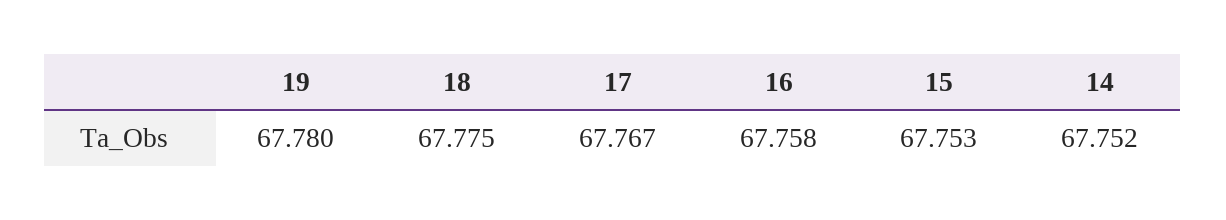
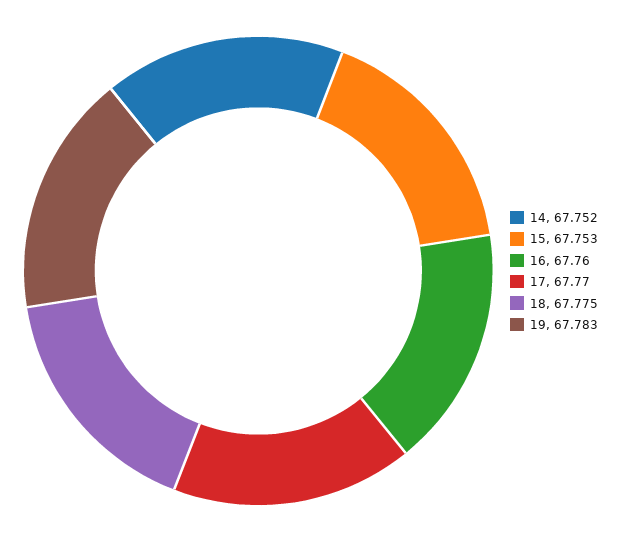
  {
-   "19": 67.78,
+   "19": 67.783,
    "18": 67.775,
-   "17": 67.767,
+   "17": 67.77,
-   "16": 67.758,
+   "16": 67.76,
    "15": 67.753,
    "14": 67.752
  }

